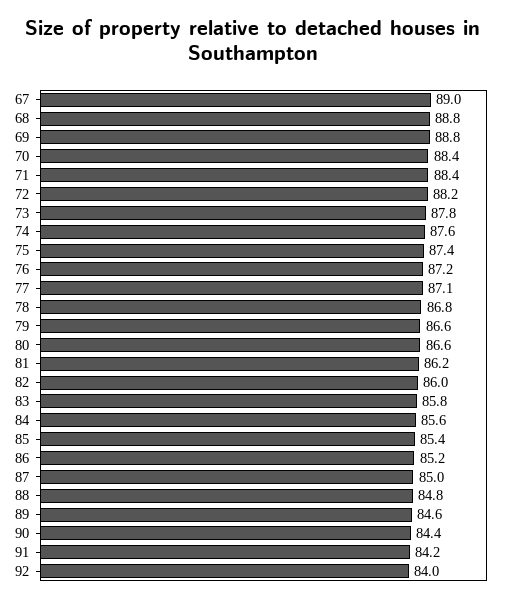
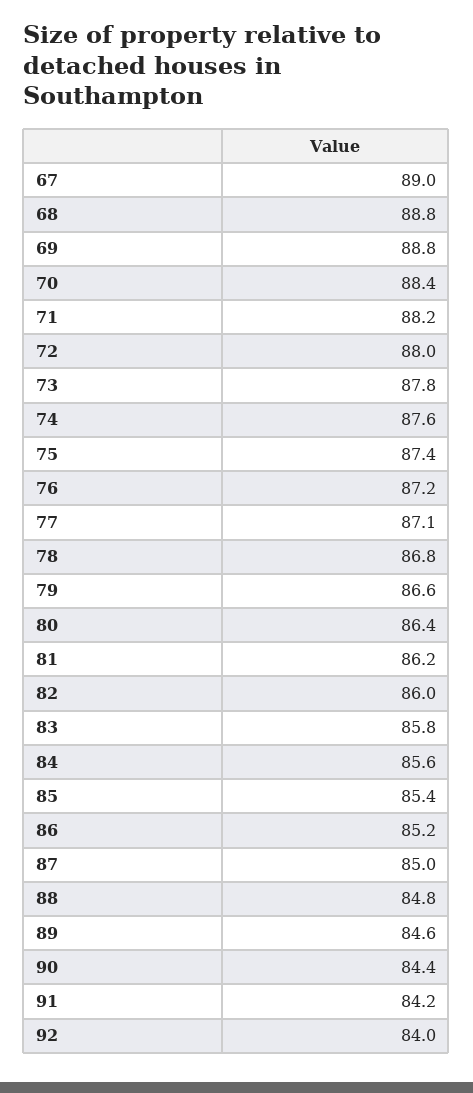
  {
    "67": 89,
    "68": 88.8,
    "69": 88.8,
    "70": 88.4,
-   "71": 88.4,
+   "71": 88.2,
-   "72": 88.2,
+   "72": 88,
    "73": 87.8,
    "74": 87.6,
    "75": 87.4,
    "76": 87.2,
    "77": 87.1,
    "78": 86.8,
    "79": 86.6,
-   "80": 86.6,
+   "80": 86.4,
    "81": 86.2,
    "82": 86,
    "83": 85.8,
    "84": 85.6,
    "85": 85.4,
    "86": 85.2,
    "87": 85,
    "88": 84.8,
    "89": 84.6,
    "90": 84.4,
    "91": 84.2,
    "92": 84
  }

